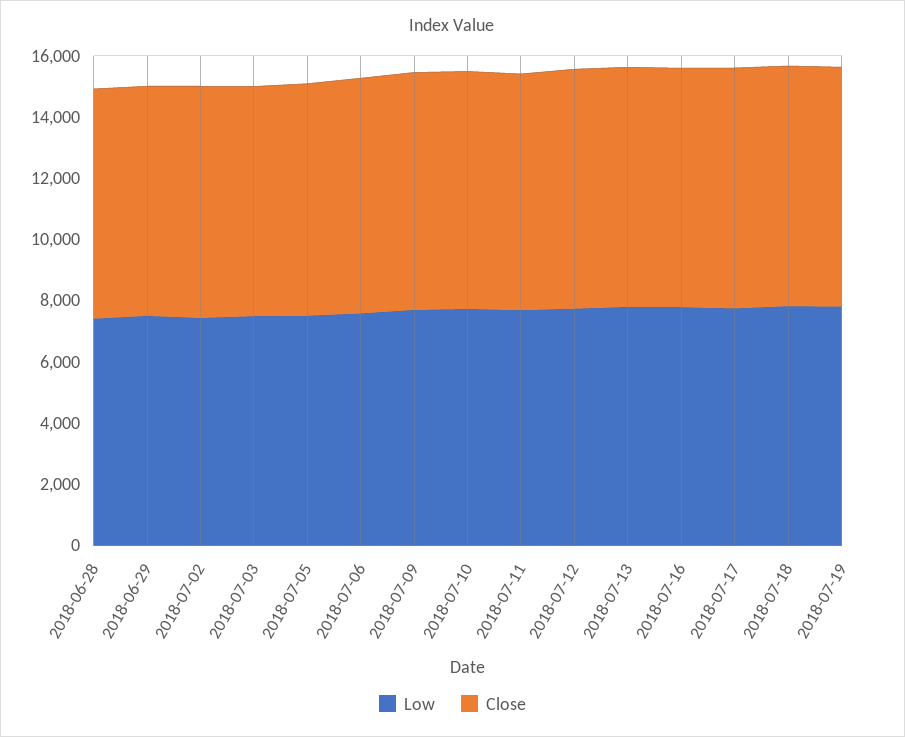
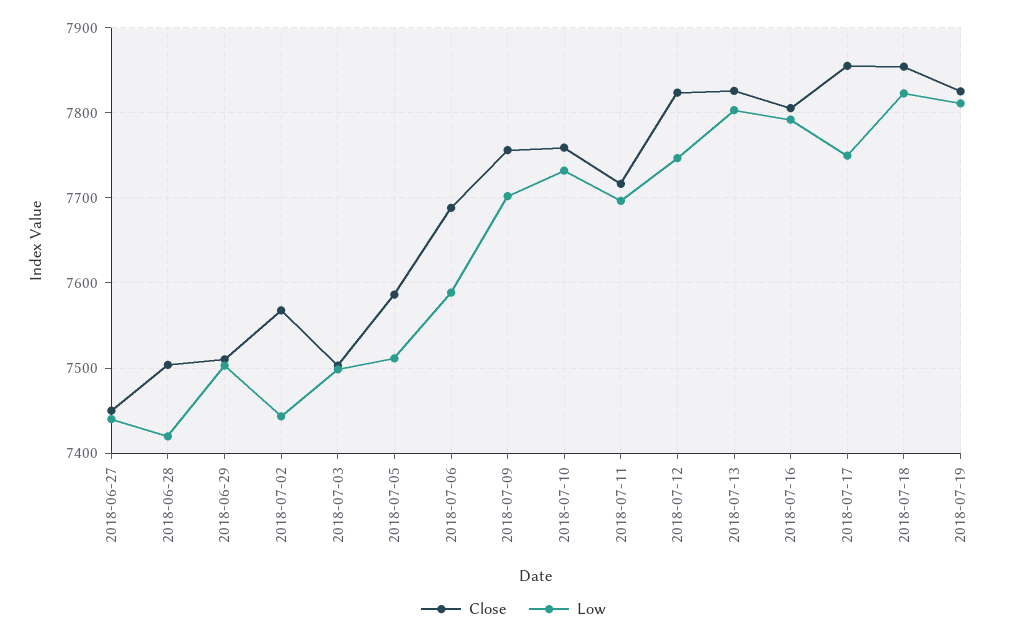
  {
    "Low": {
      "2018-06-28": 7420,
      "2018-06-29": 7500,
      "2018-07-02": 7440,
      "2018-07-03": 7500,
      "2018-07-05": 7510,
      "2018-07-06": 7590,
      "2018-07-09": 7700,
      "2018-07-10": 7730,
      "2018-07-11": 7700,
      "2018-07-12": 7750,
      "2018-07-13": 7800,
      "2018-07-16": 7790,
      "2018-07-17": 7750,
      "2018-07-18": 7820,
-     "2018-07-19": 7810
+     "2018-07-19": 7810,
+     "2018-06-27": 7440
    },
    "Close": {
      "2018-06-28": 7500,
      "2018-06-29": 7510,
      "2018-07-02": 7570,
      "2018-07-03": 7500,
      "2018-07-05": 7590,
      "2018-07-06": 7690,
      "2018-07-09": 7760,
      "2018-07-10": 7760,
      "2018-07-11": 7720,
      "2018-07-12": 7820,
      "2018-07-13": 7830,
      "2018-07-16": 7810,
      "2018-07-17": 7860,
      "2018-07-18": 7850,
-     "2018-07-19": 7830
+     "2018-07-19": 7830,
+     "2018-06-27": 7450
    }
  }

